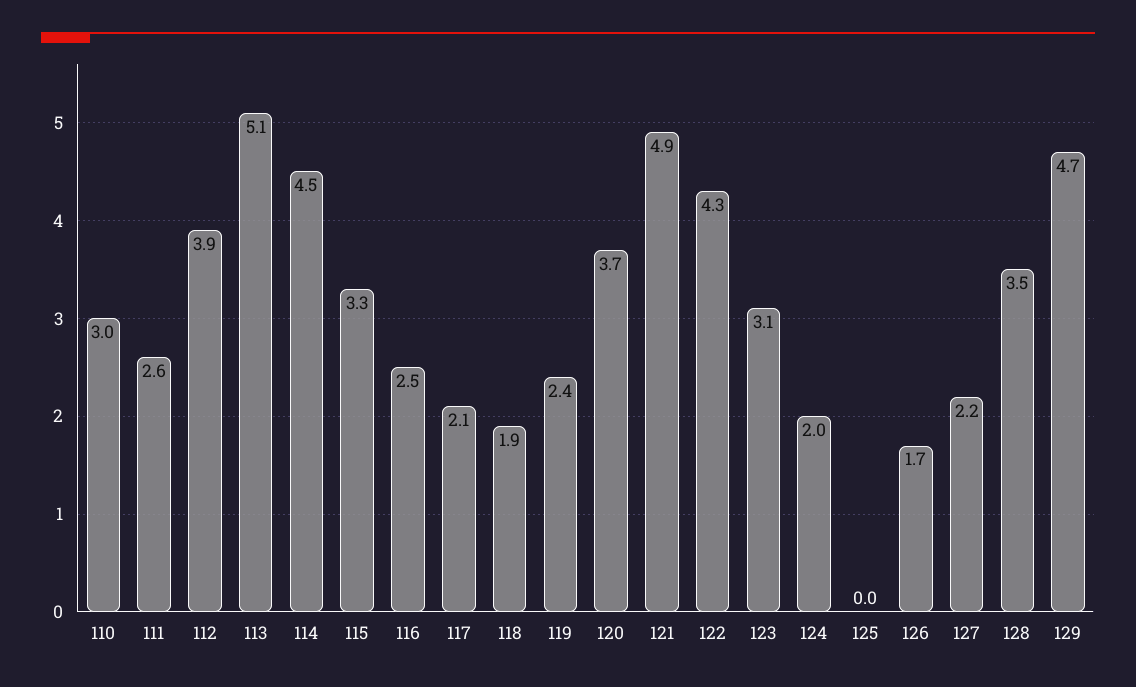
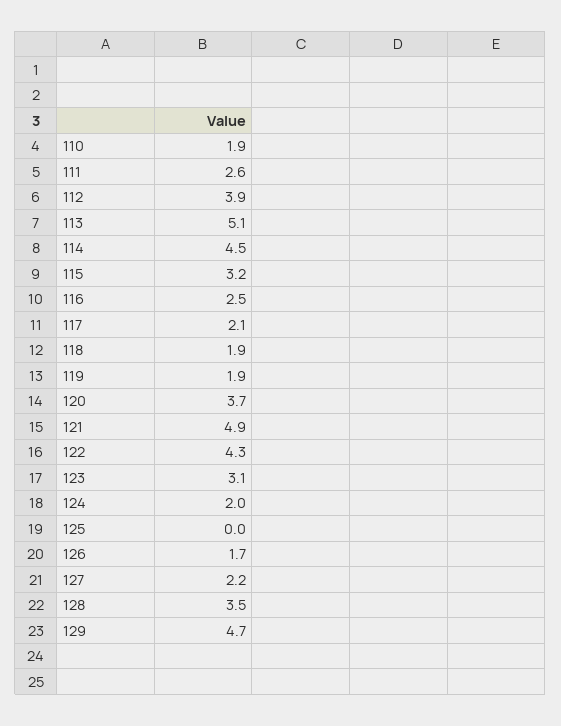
  {
-   "110": 3,
+   "110": 1.9,
    "111": 2.6,
    "112": 3.9,
    "113": 5.1,
    "114": 4.5,
-   "115": 3.3,
+   "115": 3.2,
    "116": 2.5,
    "117": 2.1,
    "118": 1.9,
-   "119": 2.4,
+   "119": 1.9,
    "120": 3.7,
    "121": 4.9,
    "122": 4.3,
    "123": 3.1,
    "124": 2,
    "125": 0,
    "126": 1.7,
    "127": 2.2,
    "128": 3.5,
    "129": 4.7
  }

